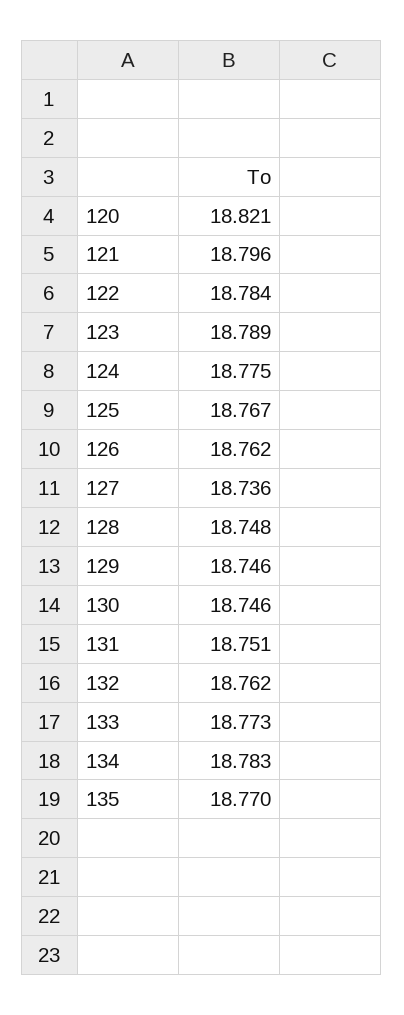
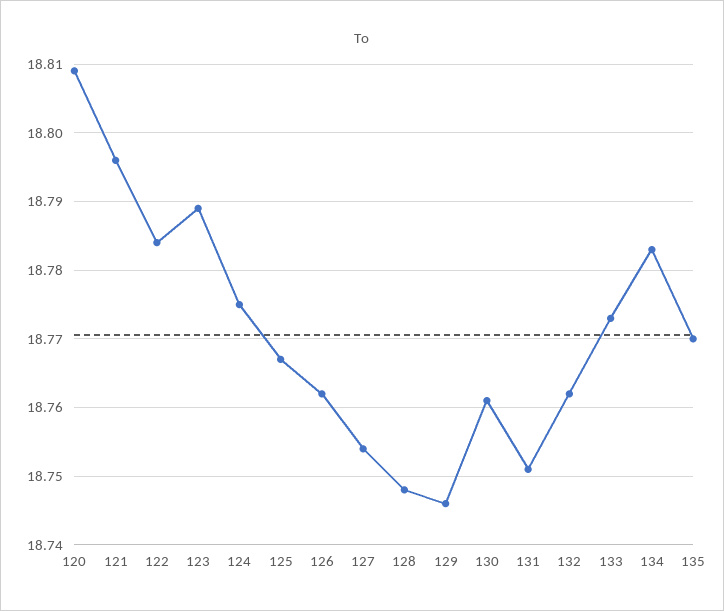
  {
-   "120": 18.821,
+   "120": 18.809,
    "121": 18.796,
    "122": 18.784,
    "123": 18.789,
    "124": 18.775,
    "125": 18.767,
    "126": 18.762,
-   "127": 18.736,
+   "127": 18.754,
    "128": 18.748,
    "129": 18.746,
-   "130": 18.746,
+   "130": 18.761,
    "131": 18.751,
    "132": 18.762,
    "133": 18.773,
    "134": 18.783,
    "135": 18.77
  }

